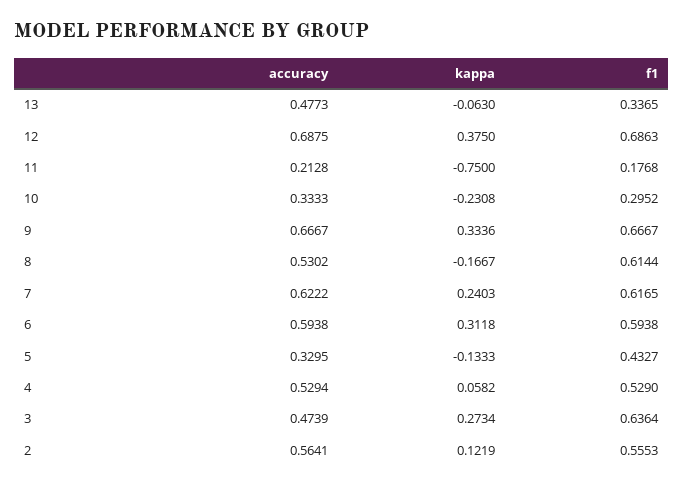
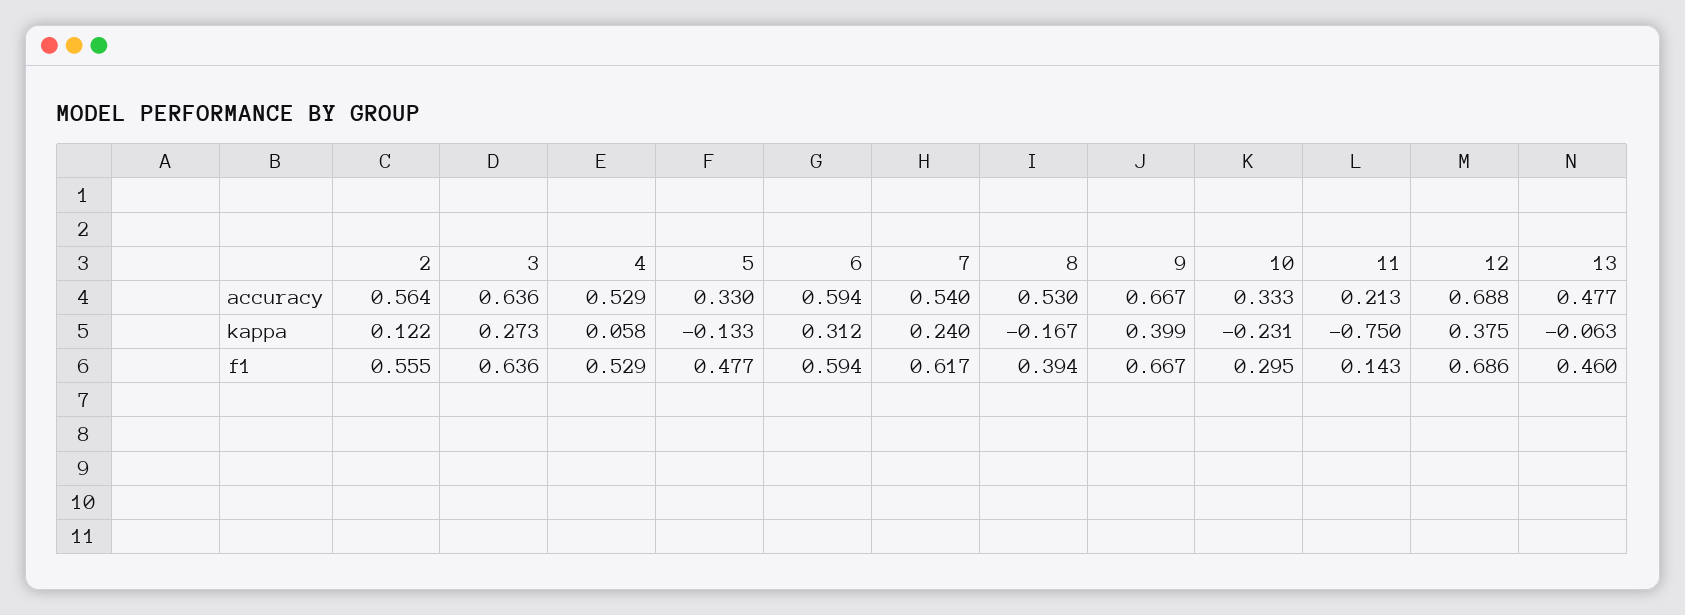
  {
    "accuracy": {
      "13": 0.4773,
      "12": 0.6875,
      "11": 0.2128,
      "10": 0.3333,
      "9": 0.6667,
      "8": 0.5302,
-     "7": 0.6222,
+     "7": 0.54,
      "6": 0.5938,
      "5": 0.3295,
      "4": 0.5294,
-     "3": 0.4739,
+     "3": 0.636,
      "2": 0.5641
    },
    "kappa": {
      "13": -0.063,
      "12": 0.375,
      "11": -0.75,
      "10": -0.2308,
-     "9": 0.3336,
+     "9": 0.399,
      "8": -0.1667,
      "7": 0.2403,
      "6": 0.3118,
      "5": -0.1333,
      "4": 0.0582,
      "3": 0.2734,
      "2": 0.1219
    },
    "f1": {
-     "13": 0.3365,
+     "13": 0.46,
      "12": 0.6863,
-     "11": 0.1768,
+     "11": 0.143,
      "10": 0.2952,
      "9": 0.6667,
-     "8": 0.6144,
+     "8": 0.394,
      "7": 0.6165,
      "6": 0.5938,
-     "5": 0.4327,
+     "5": 0.477,
      "4": 0.529,
      "3": 0.6364,
      "2": 0.5553
    }
  }

